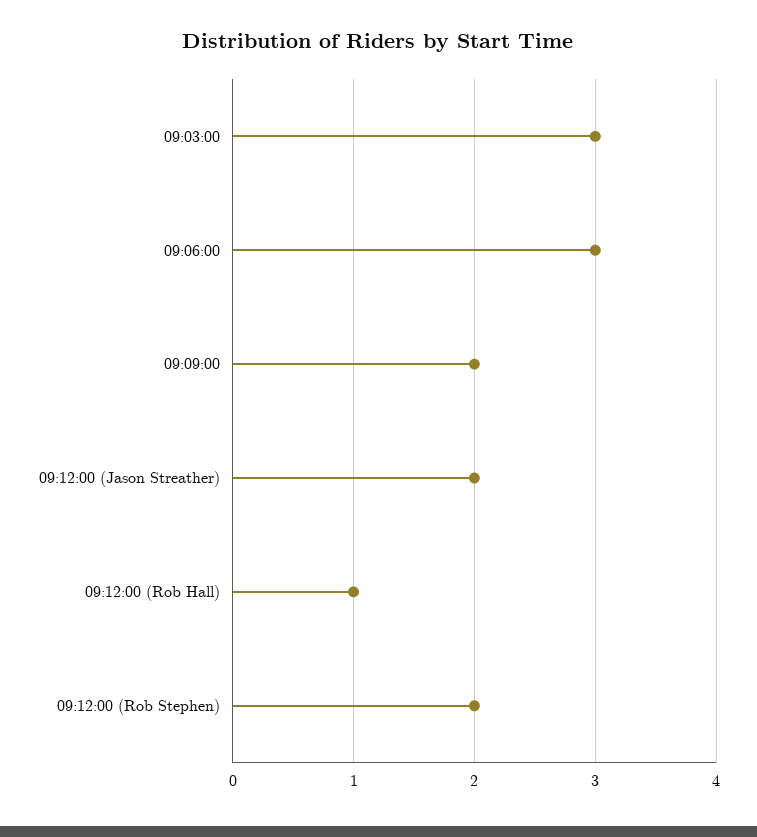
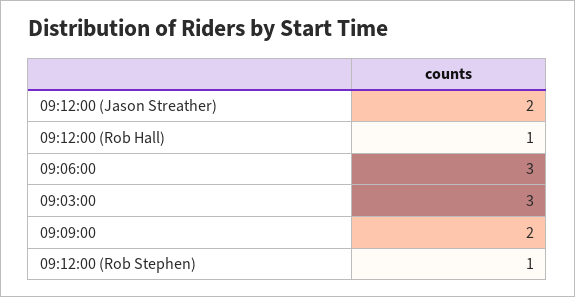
  {
    "09:03:00": 3,
    "09:06:00": 3,
    "09:09:00": 2,
    "09:12:00 (Jason Streather)": 2,
    "09:12:00 (Rob Hall)": 1,
-   "09:12:00 (Rob Stephen)": 2
+   "09:12:00 (Rob Stephen)": 1
  }

